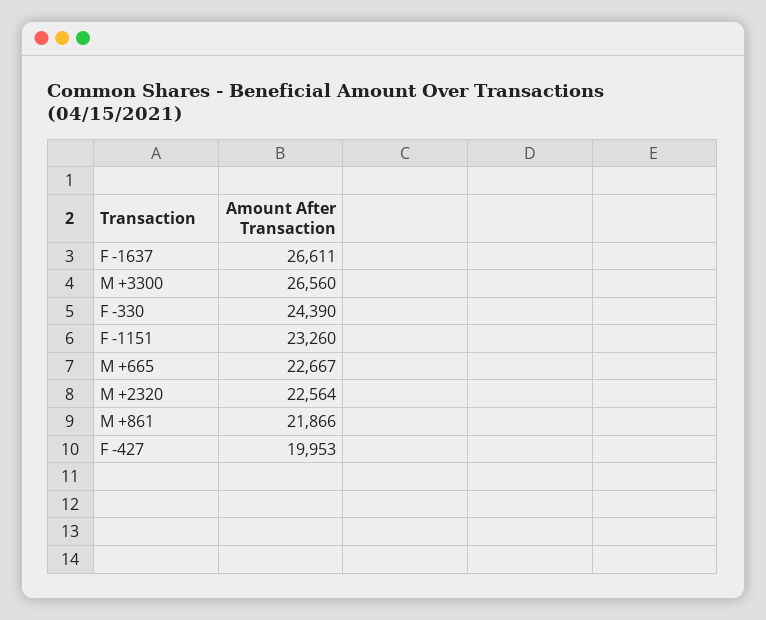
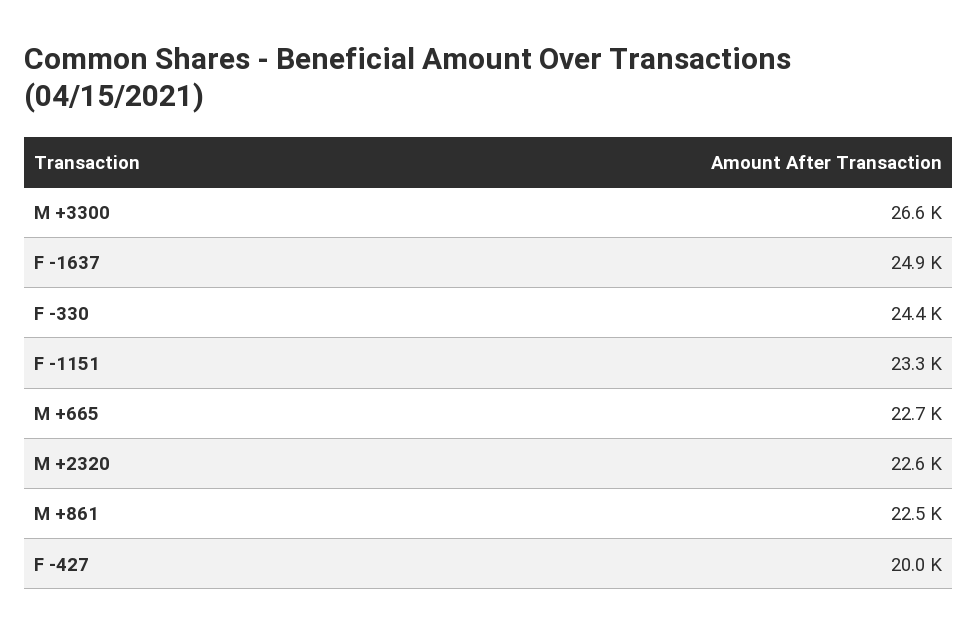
  {
-   "F -1637": 26611,
+   "F -1637": 24900,
    "M +3300": 26560,
    "F -330": 24390,
    "F -1151": 23260,
    "M +665": 22667,
    "M +2320": 22564,
-   "M +861": 21866,
+   "M +861": 22500,
    "F -427": 19953
  }

